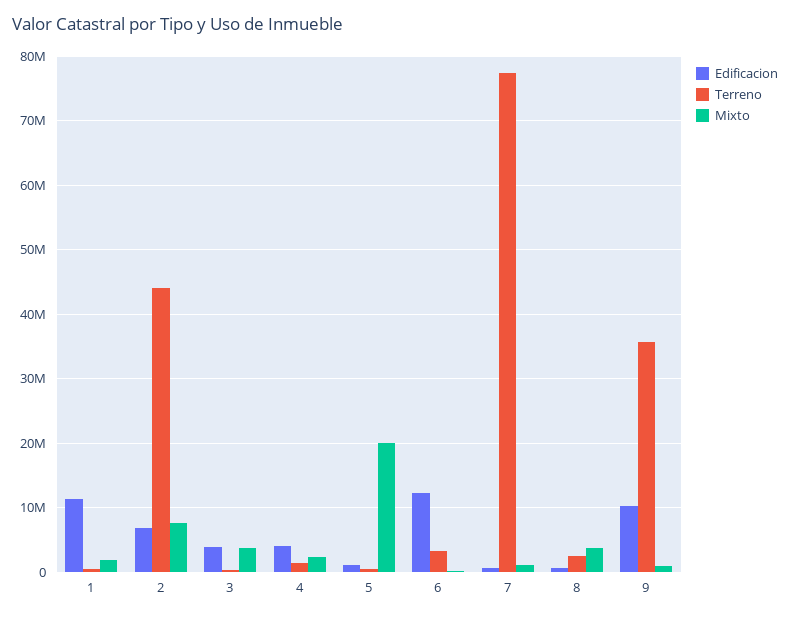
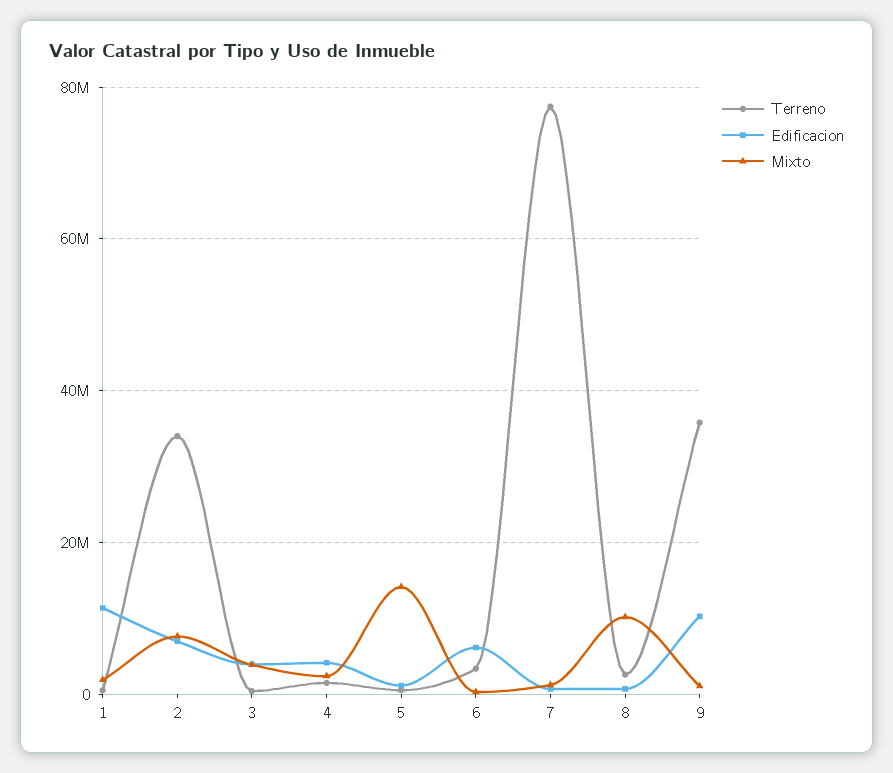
  {
    "Edificacion": {
      "1": 11000000,
      "2": 7000000,
      "3": 4000000,
      "4": 4000000,
      "5": 1000000,
-     "6": 12000000,
+     "6": 6000000,
      "7": 1000000,
      "8": 1000000,
      "9": 10000000
    },
    "Terreno": {
      "1": 0,
-     "2": 44000000,
+     "2": 34000000,
      "3": 0,
      "4": 1000000,
      "5": 1000000,
      "6": 3000000,
      "7": 77000000,
      "8": 3000000,
      "9": 36000000
    },
    "Mixto": {
      "1": 2000000,
      "2": 8000000,
      "3": 4000000,
      "4": 2000000,
-     "5": 20000000,
+     "5": 14000000,
      "6": 0,
      "7": 1000000,
-     "8": 4000000,
+     "8": 10000000,
      "9": 1000000
    }
  }

